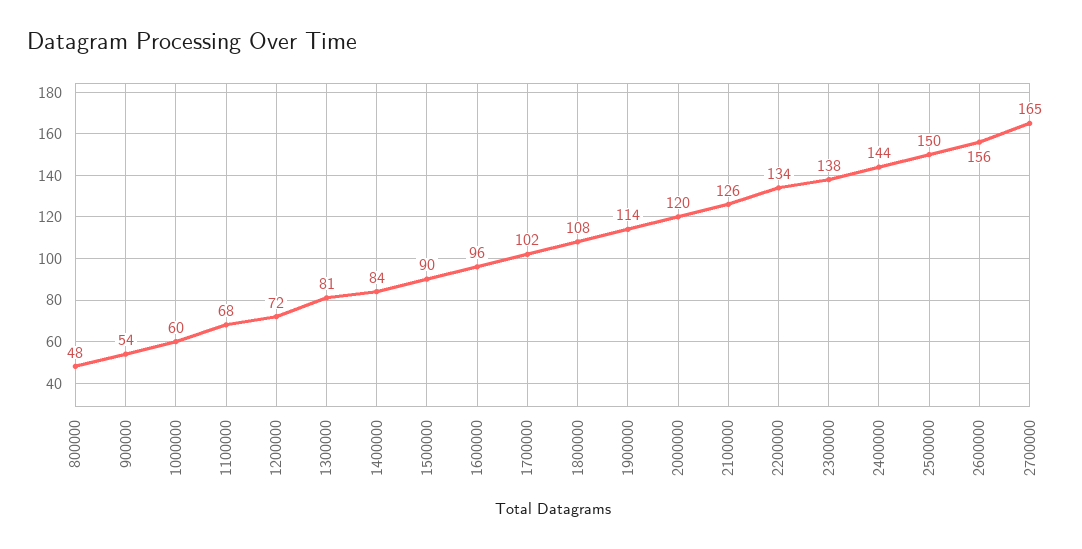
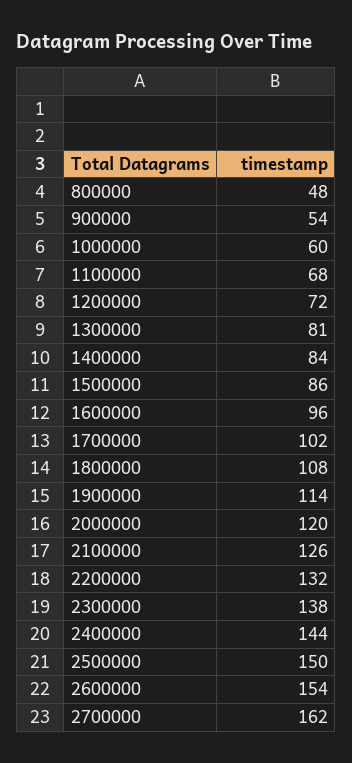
  {
    "800000": 48,
    "900000": 54,
    "1000000": 60,
    "1100000": 68,
    "1200000": 72,
    "1300000": 81,
    "1400000": 84,
-   "1500000": 90,
+   "1500000": 86,
    "1600000": 96,
    "1700000": 102,
    "1800000": 108,
    "1900000": 114,
    "2000000": 120,
    "2100000": 126,
-   "2200000": 134,
+   "2200000": 132,
    "2300000": 138,
    "2400000": 144,
    "2500000": 150,
-   "2600000": 156,
+   "2600000": 154,
-   "2700000": 165
+   "2700000": 162
  }

